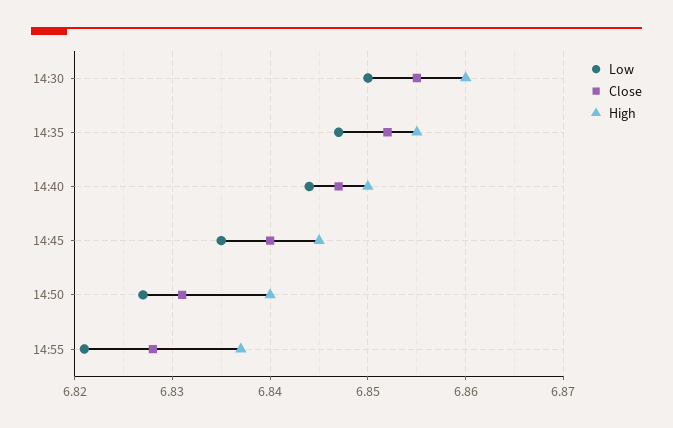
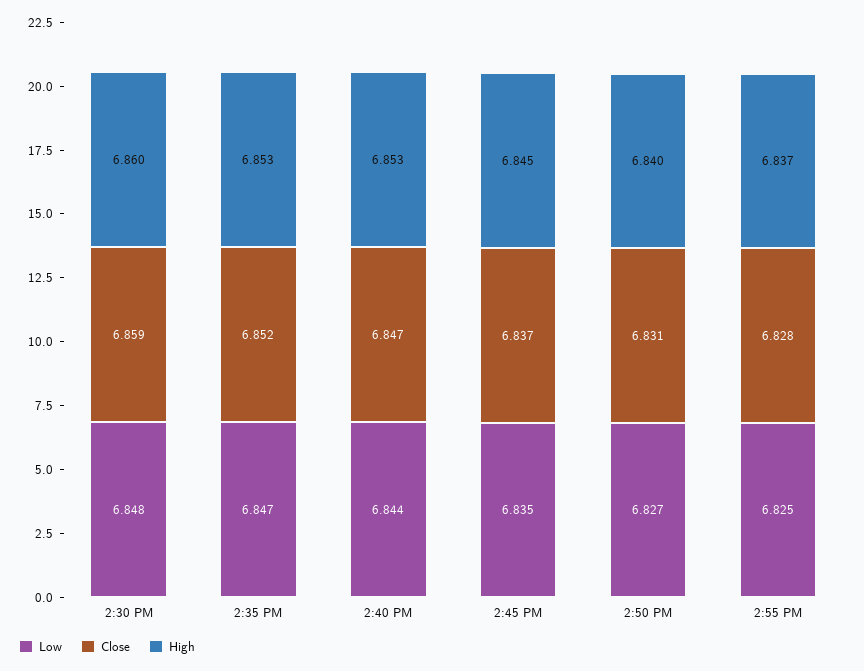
  {
    "Low": {
-     "14:30": 6.85,
+     "14:30": 6.848,
      "14:35": 6.847,
      "14:40": 6.844,
      "14:45": 6.835,
      "14:50": 6.827,
-     "14:55": 6.821
+     "14:55": 6.825
    },
    "Close": {
-     "14:30": 6.855,
+     "14:30": 6.859,
      "14:35": 6.852,
      "14:40": 6.847,
-     "14:45": 6.84,
+     "14:45": 6.837,
      "14:50": 6.831,
      "14:55": 6.828
    },
    "High": {
      "14:30": 6.86,
-     "14:35": 6.855,
+     "14:35": 6.853,
-     "14:40": 6.85,
+     "14:40": 6.853,
      "14:45": 6.845,
      "14:50": 6.84,
      "14:55": 6.837
    }
  }

